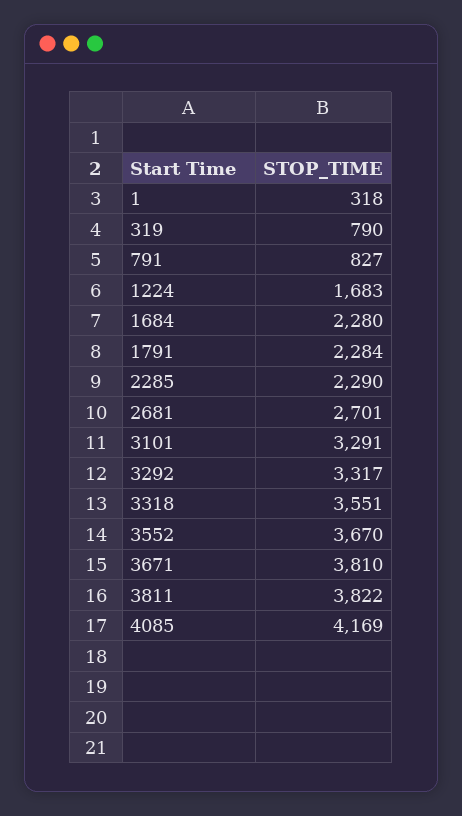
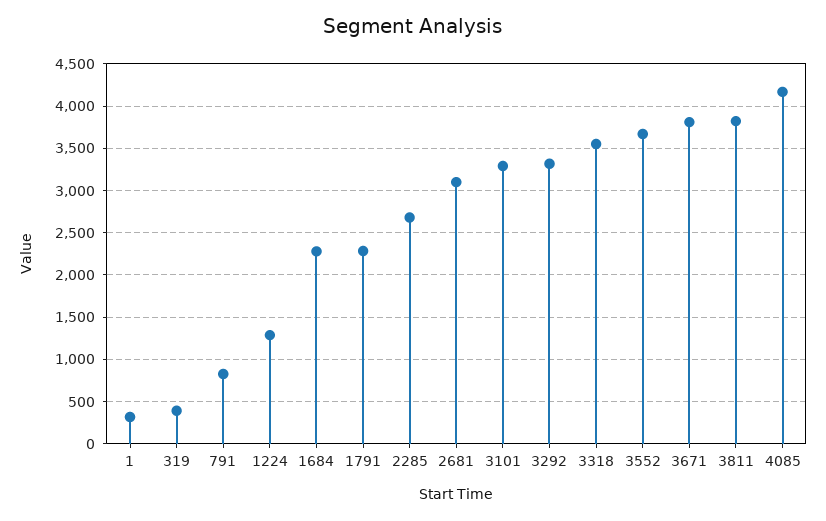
  {
    "1": 318,
-   "319": 790,
+   "319": 400,
    "791": 827,
-   "1224": 1683,
+   "1224": 1300,
    "1684": 2280,
    "1791": 2284,
-   "2285": 2290,
+   "2285": 2700,
-   "2681": 2701,
+   "2681": 3100,
    "3101": 3291,
    "3292": 3317,
    "3318": 3551,
    "3552": 3670,
    "3671": 3810,
    "3811": 3822,
    "4085": 4169
  }

